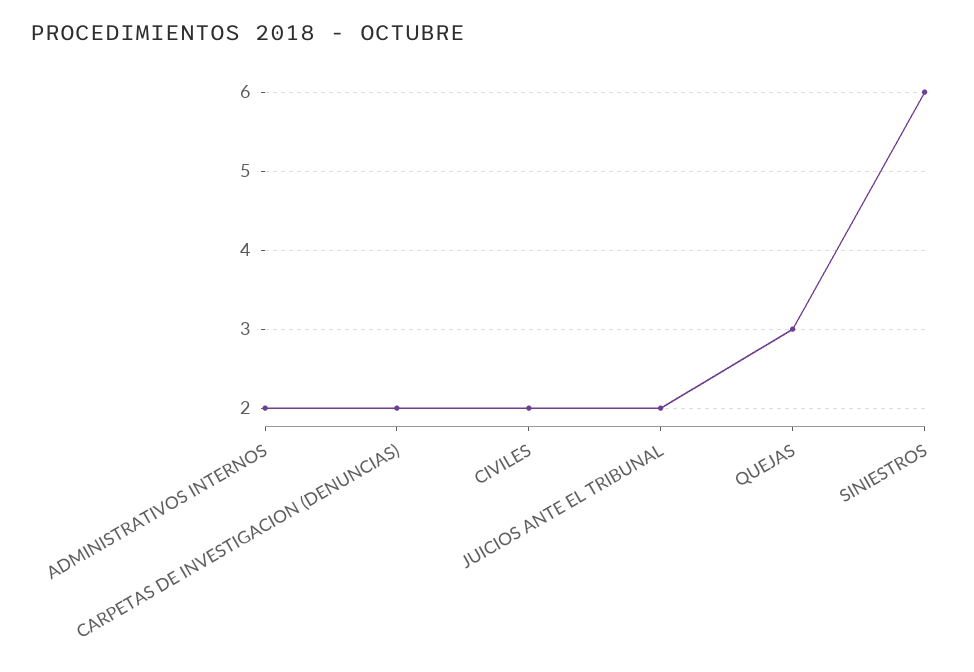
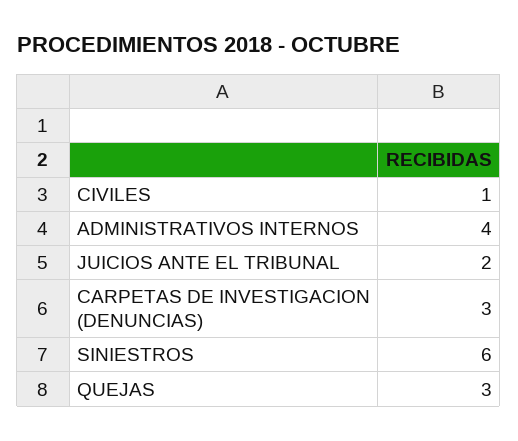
  {
-   "ADMINISTRATIVOS INTERNOS": 2,
+   "ADMINISTRATIVOS INTERNOS": 4,
-   "CARPETAS DE INVESTIGACION (DENUNCIAS)": 2,
+   "CARPETAS DE INVESTIGACION (DENUNCIAS)": 3,
-   "CIVILES": 2,
+   "CIVILES": 1,
    "JUICIOS ANTE EL TRIBUNAL": 2,
    "QUEJAS": 3,
    "SINIESTROS": 6
  }

